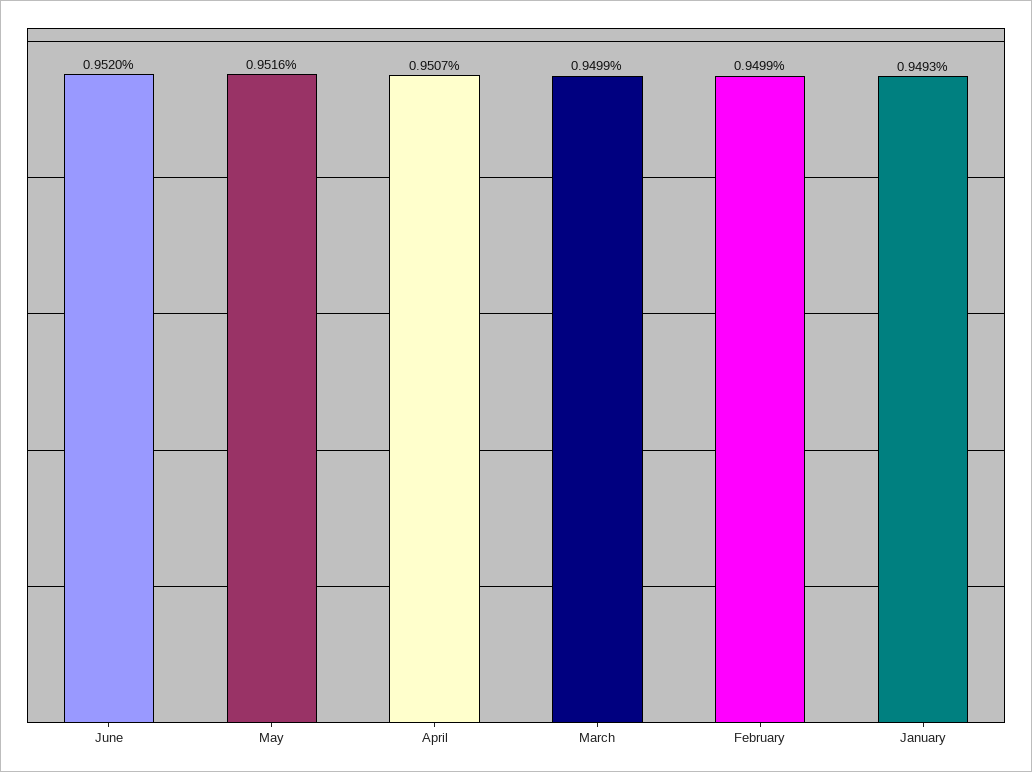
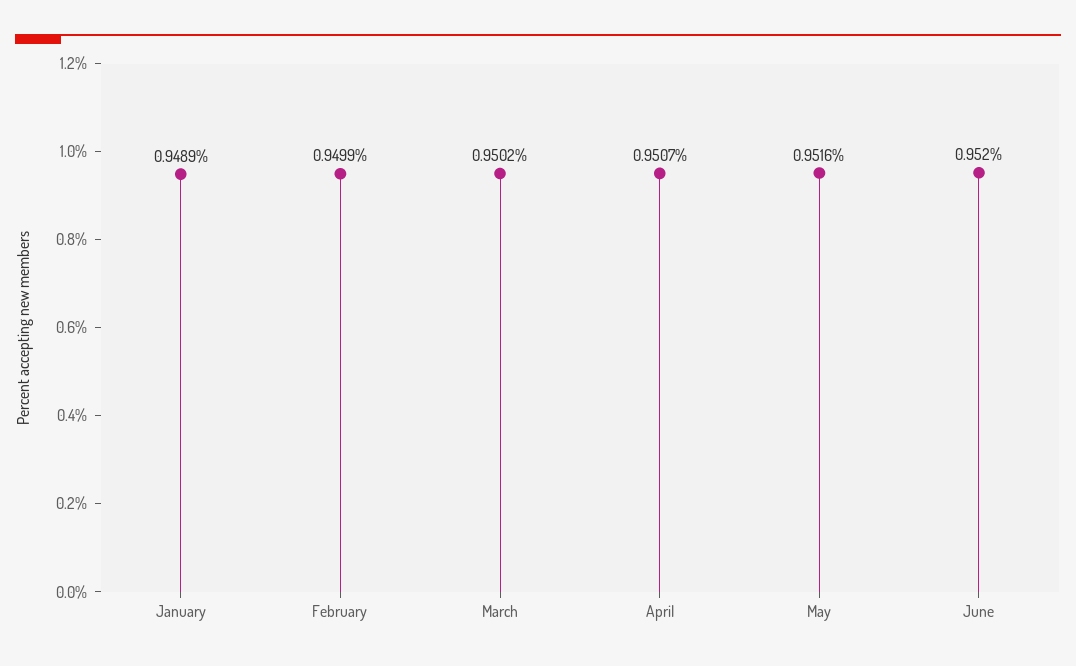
  {
    "June": 0.952,
    "May": 0.9516,
    "April": 0.9507,
-   "March": 0.9499,
+   "March": 0.9502,
    "February": 0.9499,
-   "January": 0.9493
+   "January": 0.9489
  }

